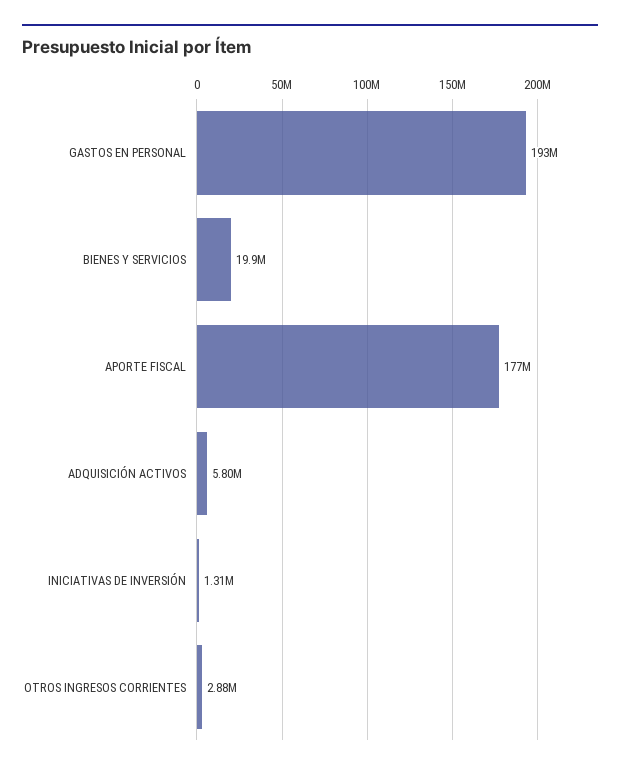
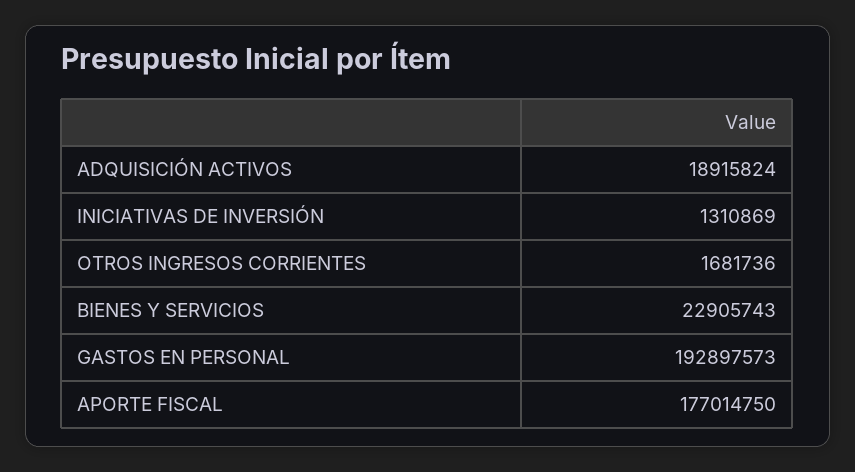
  {
    "GASTOS EN PERSONAL": 192897573,
-   "BIENES Y SERVICIOS": 19900000,
+   "BIENES Y SERVICIOS": 22905743,
    "APORTE FISCAL": 177014750,
-   "ADQUISICIÓN ACTIVOS": 5800000,
+   "ADQUISICIÓN ACTIVOS": 18915824,
    "INICIATIVAS DE INVERSIÓN": 1310869,
-   "OTROS INGRESOS CORRIENTES": 2880000
+   "OTROS INGRESOS CORRIENTES": 1681736
  }

